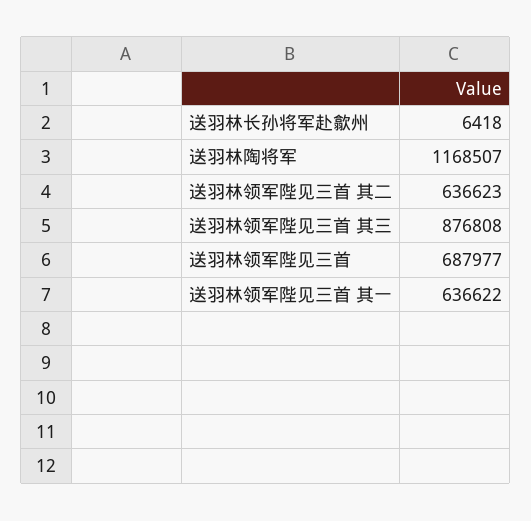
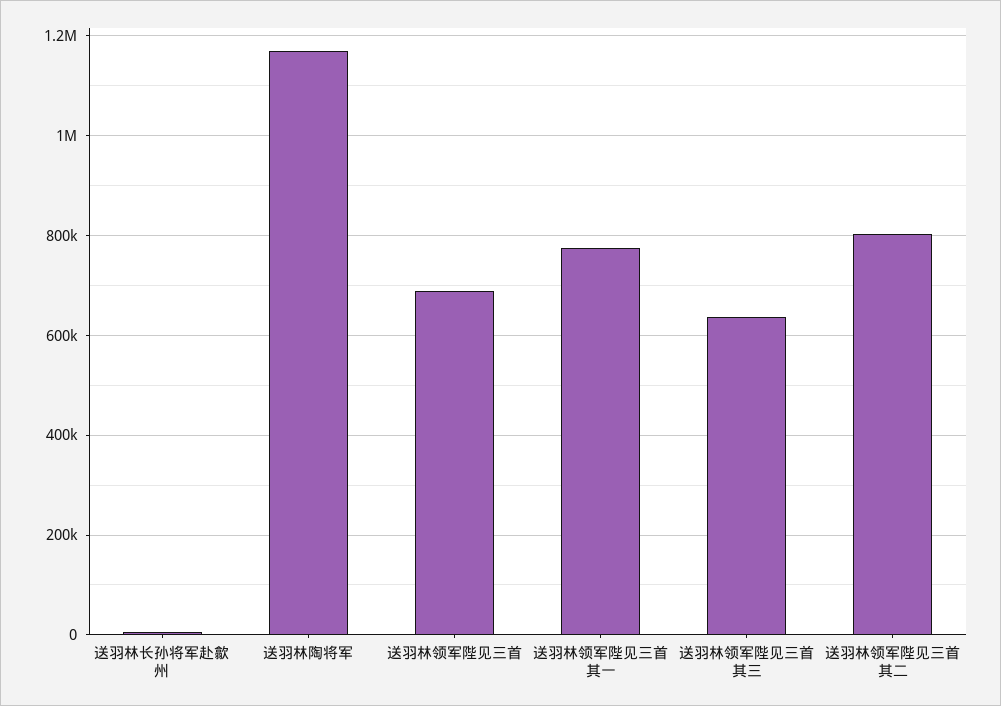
  {
    "送羽林长孙将军赴歙州": 6418,
    "送羽林陶将军": 1168507,
-   "送羽林领军陛见三首 其二": 636623,
+   "送羽林领军陛见三首 其二": 800000,
-   "送羽林领军陛见三首 其三": 876808,
+   "送羽林领军陛见三首 其三": 640000,
    "送羽林领军陛见三首": 687977,
-   "送羽林领军陛见三首 其一": 636622
+   "送羽林领军陛见三首 其一": 780000
  }

